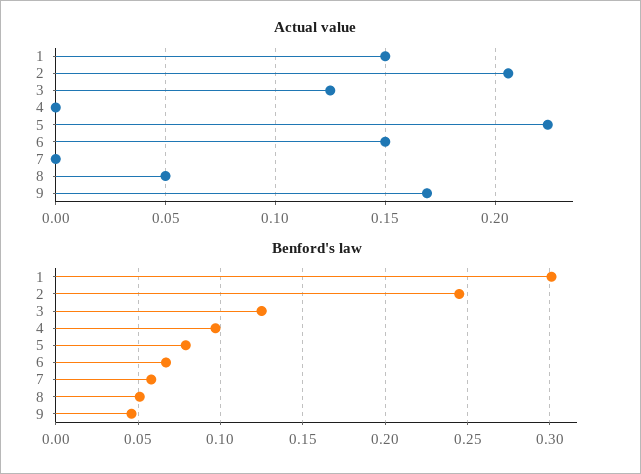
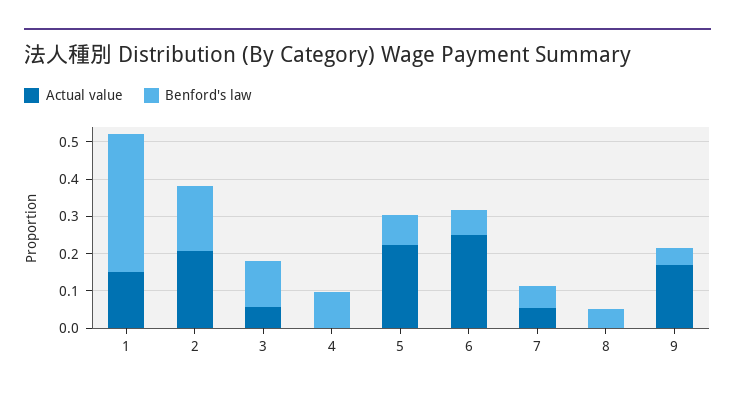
  {
    "Actual value": {
      "1": 0.15,
      "2": 0.205,
-     "3": 0.125,
+     "3": 0.05,
      "4": 0,
      "5": 0.225,
-     "6": 0.15,
+     "6": 0.25,
-     "7": 0,
+     "7": 0.05,
-     "8": 0.05,
+     "8": 0,
      "9": 0.17
    },
    "Benford's law": {
-     "1": 0.3,
+     "1": 0.375,
-     "2": 0.245,
+     "2": 0.175,
      "3": 0.125,
      "4": 0.095,
      "5": 0.08,
      "6": 0.065,
      "7": 0.06,
      "8": 0.05,
      "9": 0.045
    }
  }

